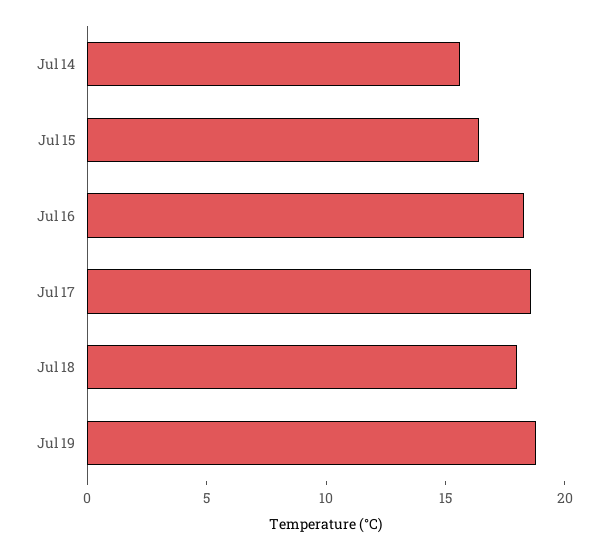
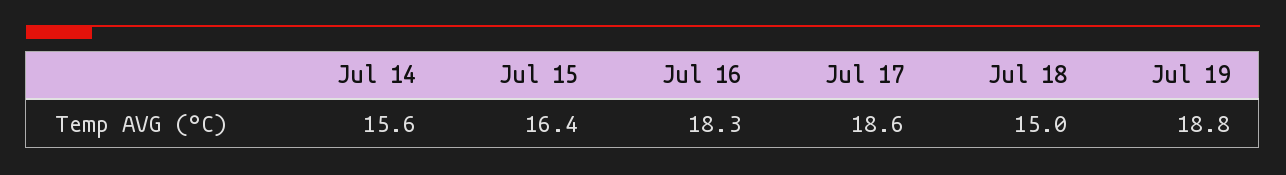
  {
    "Jul 14": 15.6,
    "Jul 15": 16.4,
    "Jul 16": 18.3,
    "Jul 17": 18.6,
-   "Jul 18": 18,
+   "Jul 18": 15,
    "Jul 19": 18.8
  }

